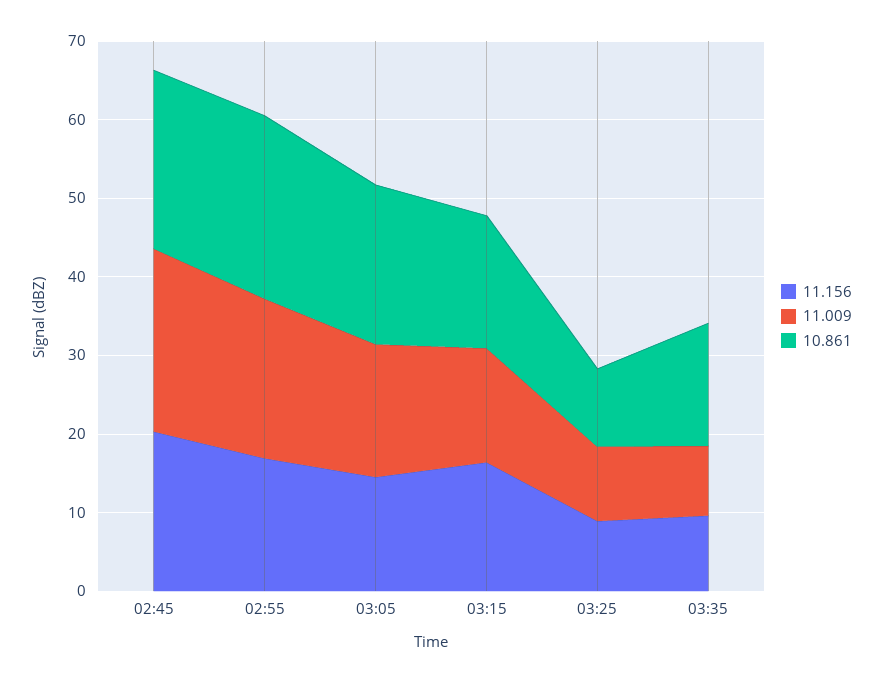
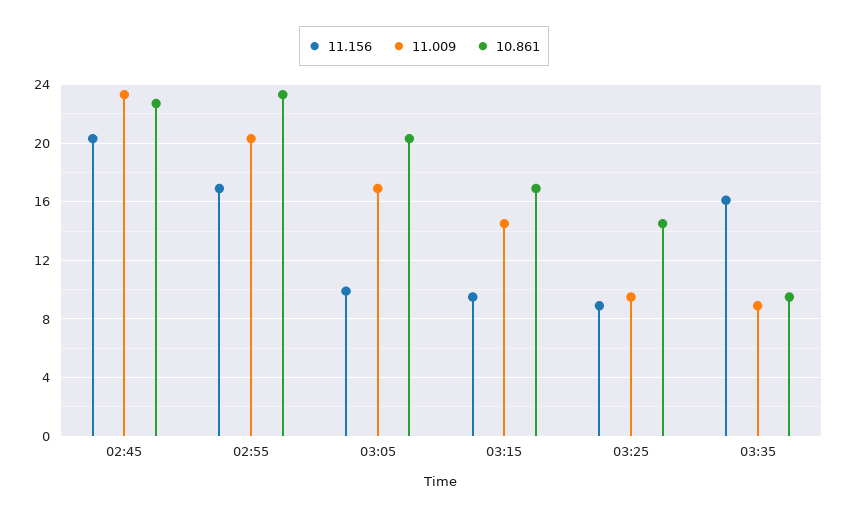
  {
    "11.156": {
      "02:45": 20.5,
      "02:55": 17,
-     "03:05": 14,
+     "03:05": 10,
-     "03:15": 16,
+     "03:15": 9.5,
      "03:25": 9,
-     "03:35": 10
+     "03:35": 16
    },
    "11.009": {
      "02:45": 23.5,
      "02:55": 20.5,
      "03:05": 17,
      "03:15": 14.5,
      "03:25": 9.5,
      "03:35": 9
    },
    "10.861": {
      "02:45": 22.5,
      "02:55": 23.5,
      "03:05": 20.5,
      "03:15": 17,
-     "03:25": 10,
+     "03:25": 14.5,
-     "03:35": 16
+     "03:35": 9.5
    }
  }

